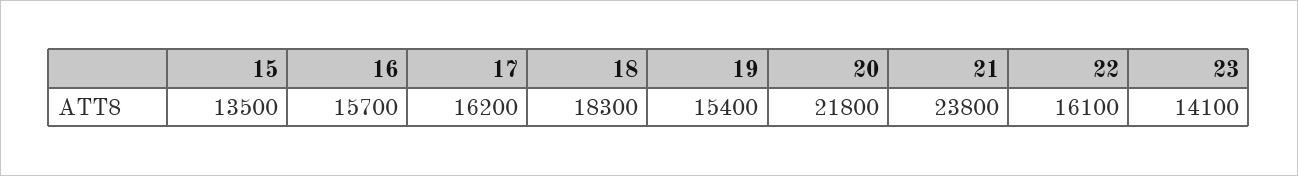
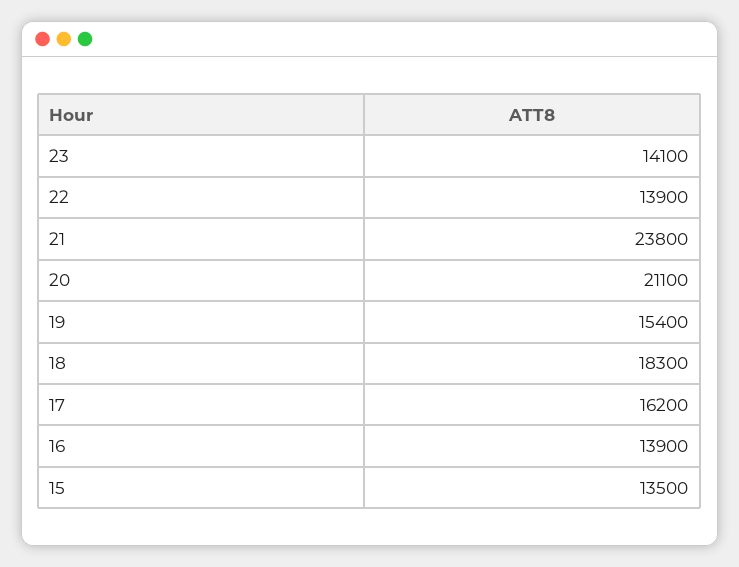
  {
    "15": 13500,
-   "16": 15700,
+   "16": 13900,
    "17": 16200,
    "18": 18300,
    "19": 15400,
-   "20": 21800,
+   "20": 21100,
    "21": 23800,
-   "22": 16100,
+   "22": 13900,
    "23": 14100
  }

